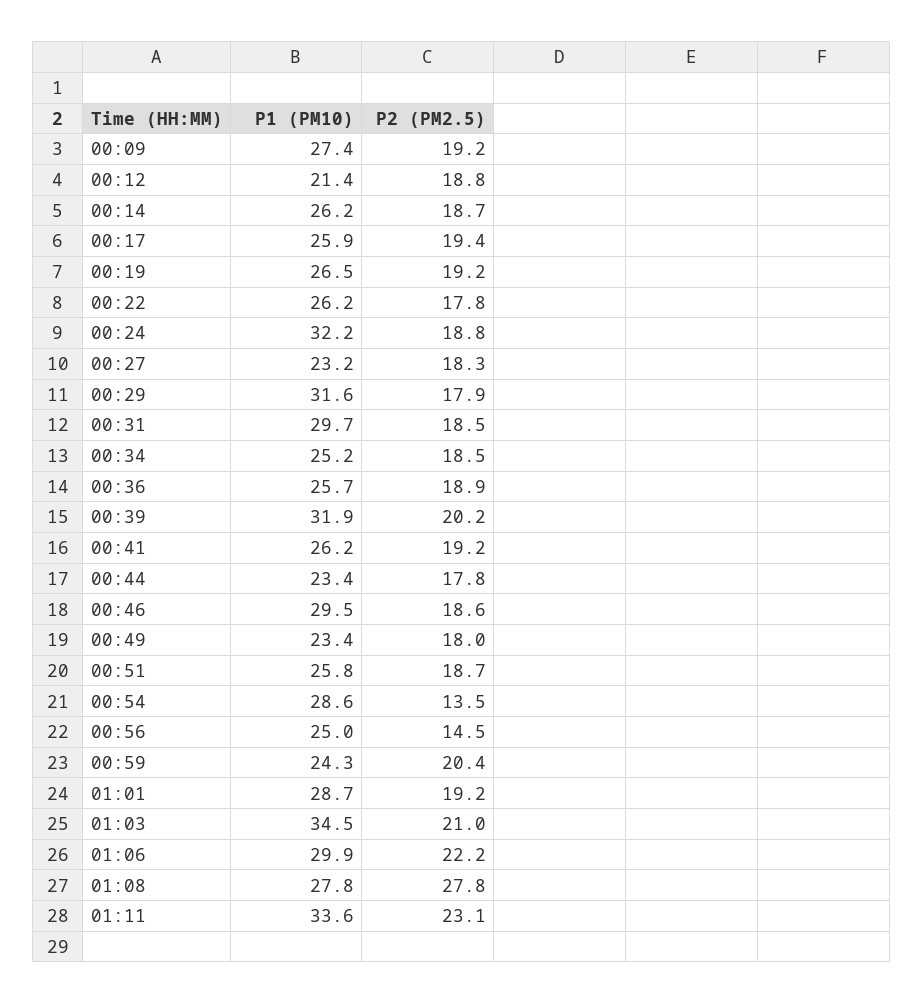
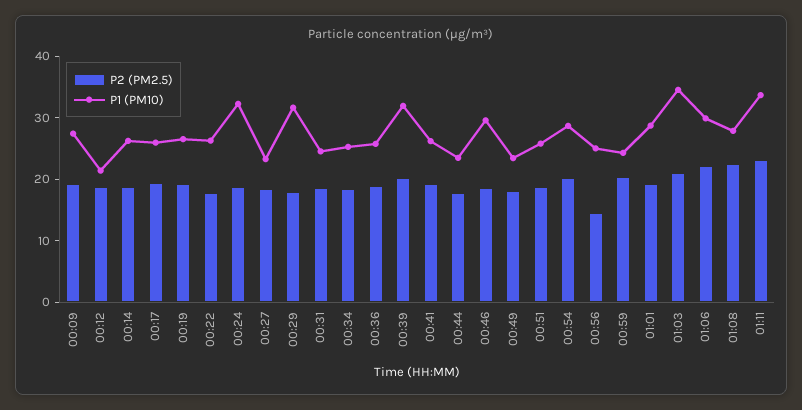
  {
    "P1 (PM10)": {
      "00:09": 27.4,
      "00:12": 21.4,
      "00:14": 26.2,
      "00:17": 25.9,
      "00:19": 26.5,
      "00:22": 26.2,
      "00:24": 32.2,
      "00:27": 23.2,
      "00:29": 31.6,
-     "00:31": 29.7,
+     "00:31": 24,
      "00:34": 25.2,
      "00:36": 25.7,
      "00:39": 31.9,
      "00:41": 26.2,
      "00:44": 23.4,
      "00:46": 29.5,
      "00:49": 23.4,
      "00:51": 25.8,
      "00:54": 28.6,
      "00:56": 25,
      "00:59": 24.3,
      "01:01": 28.7,
      "01:03": 34.5,
      "01:06": 29.9,
      "01:08": 27.8,
      "01:11": 33.6
    },
    "P2 (PM2.5)": {
      "00:09": 19.2,
      "00:12": 18.8,
      "00:14": 18.7,
      "00:17": 19.4,
      "00:19": 19.2,
      "00:22": 17.8,
      "00:24": 18.8,
      "00:27": 18.3,
      "00:29": 17.9,
      "00:31": 18.5,
      "00:34": 18.5,
      "00:36": 18.9,
      "00:39": 20.2,
      "00:41": 19.2,
      "00:44": 17.8,
      "00:46": 18.6,
      "00:49": 18,
      "00:51": 18.7,
-     "00:54": 13.5,
+     "00:54": 20,
      "00:56": 14.5,
      "00:59": 20.4,
      "01:01": 19.2,
      "01:03": 21,
      "01:06": 22.2,
-     "01:08": 27.8,
+     "01:08": 22,
      "01:11": 23.1
    }
  }

